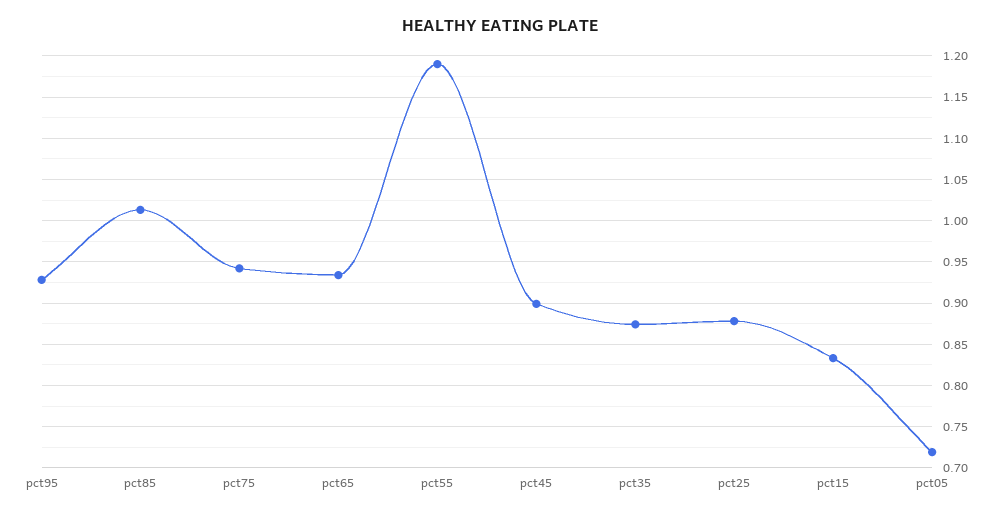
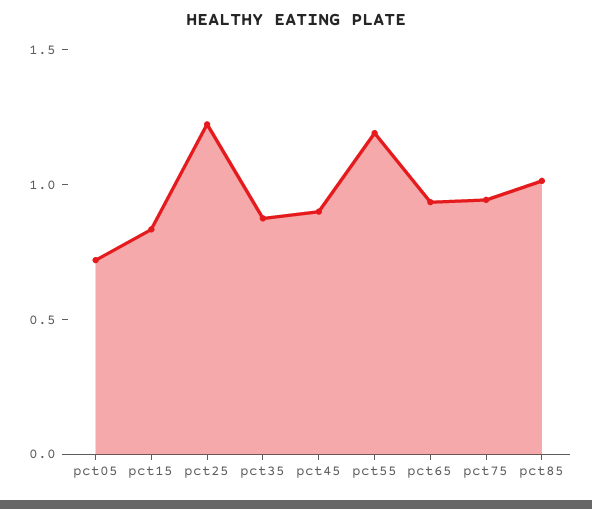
  {
-   "pct95": 0.93,
    "pct85": 1.01,
    "pct75": 0.94,
    "pct65": 0.93,
    "pct55": 1.19,
    "pct45": 0.9,
    "pct35": 0.87,
-   "pct25": 0.88,
+   "pct25": 1.2,
    "pct15": 0.83,
    "pct05": 0.72
  }

